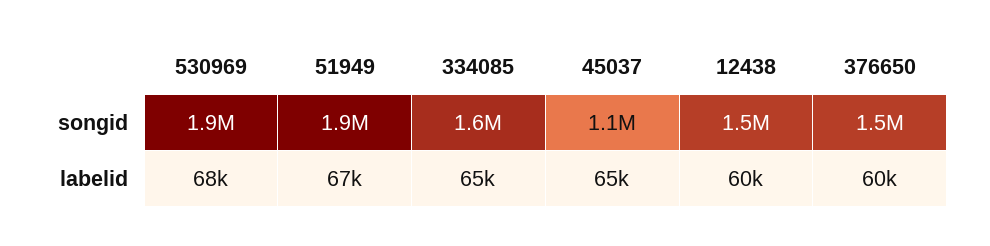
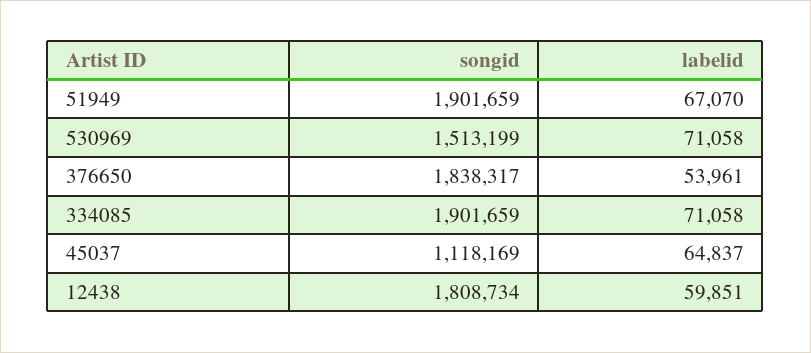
  {
    "530969": {
-     "songid": 1900000,
+     "songid": 1513199,
-     "labelid": 68000
+     "labelid": 71058
    },
    "51949": {
      "songid": 1901659,
      "labelid": 67070
    },
    "334085": {
-     "songid": 1600000,
+     "songid": 1901659,
-     "labelid": 65000
+     "labelid": 71058
    },
    "45037": {
      "songid": 1118169,
      "labelid": 64837
    },
    "12438": {
-     "songid": 1500000,
+     "songid": 1808734,
      "labelid": 59851
    },
    "376650": {
-     "songid": 1500000,
+     "songid": 1838317,
-     "labelid": 60000
+     "labelid": 53961
    }
  }

